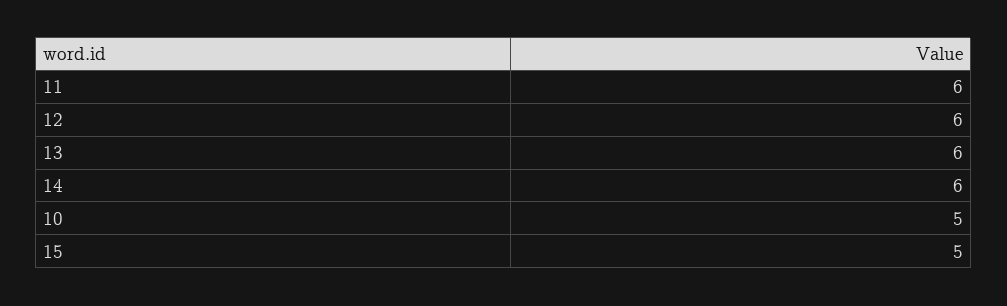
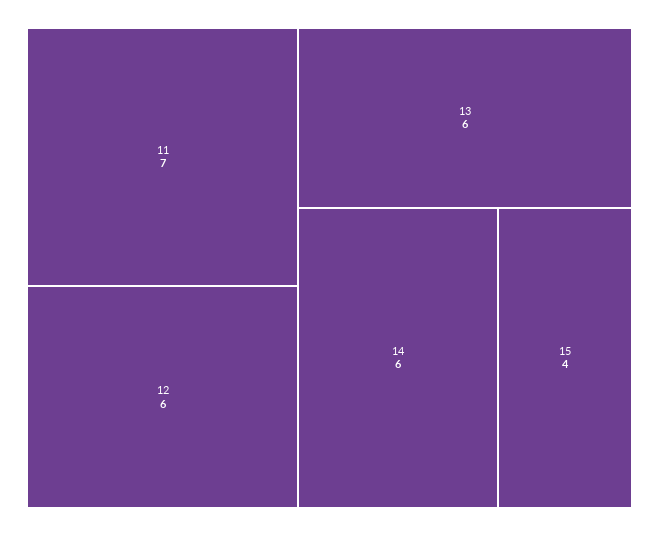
  {
-   "11": 6,
+   "11": 7,
    "12": 6,
    "13": 6,
    "14": 6,
-   "10": 5,
-   "15": 5
+   "15": 4
  }

